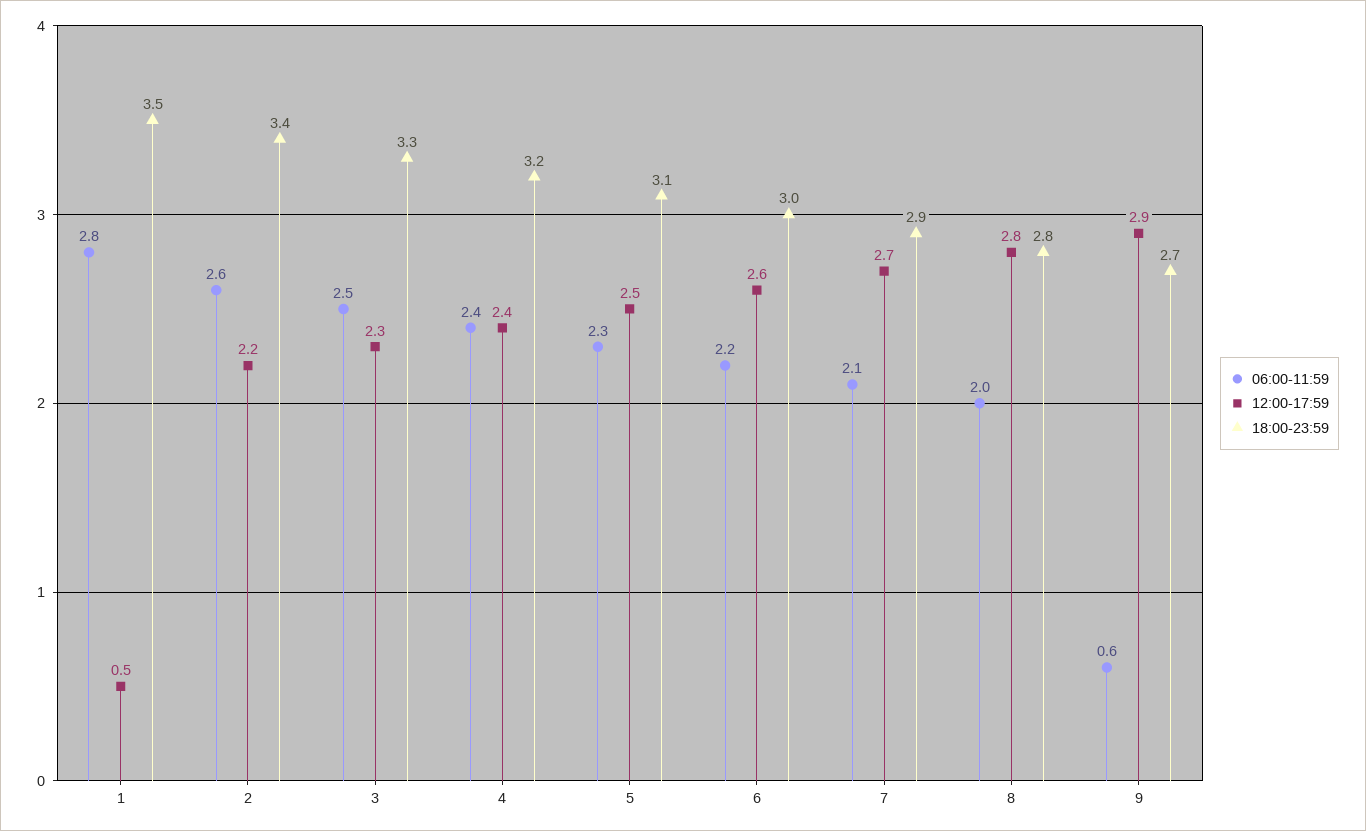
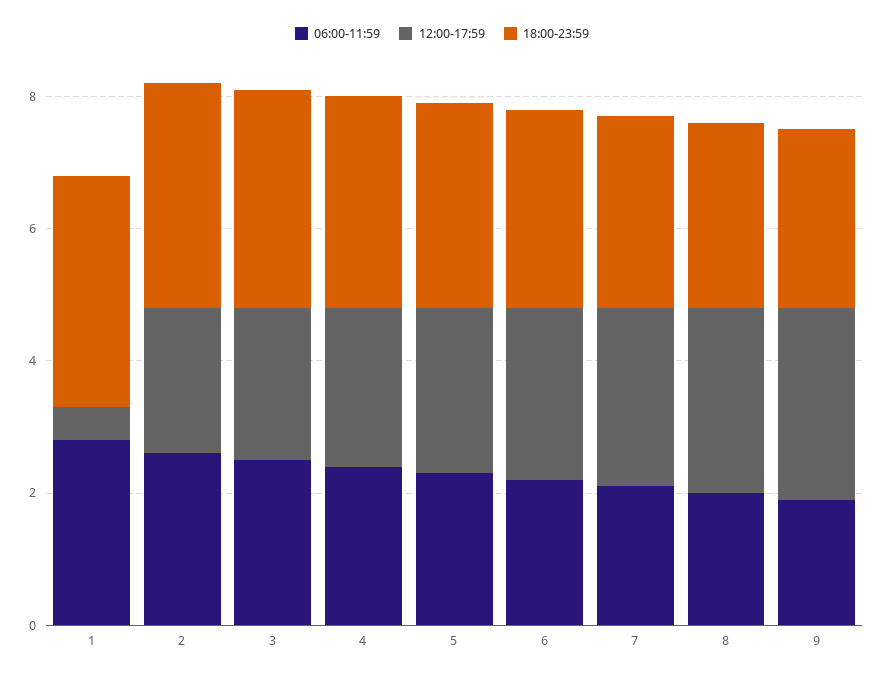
  {
    "06:00-11:59": {
      "1": 2.8,
      "2": 2.6,
      "3": 2.5,
      "4": 2.4,
      "5": 2.3,
      "6": 2.2,
      "7": 2.1,
      "8": 2,
-     "9": 0.6
+     "9": 2
    },
    "12:00-17:59": {
      "1": 0.5,
      "2": 2.2,
      "3": 2.3,
      "4": 2.4,
      "5": 2.5,
      "6": 2.6,
      "7": 2.7,
      "8": 2.8,
      "9": 2.9
    },
    "18:00-23:59": {
      "1": 3.5,
      "2": 3.4,
      "3": 3.3,
      "4": 3.2,
      "5": 3.1,
      "6": 3,
      "7": 2.9,
      "8": 2.8,
      "9": 2.7
    }
  }

